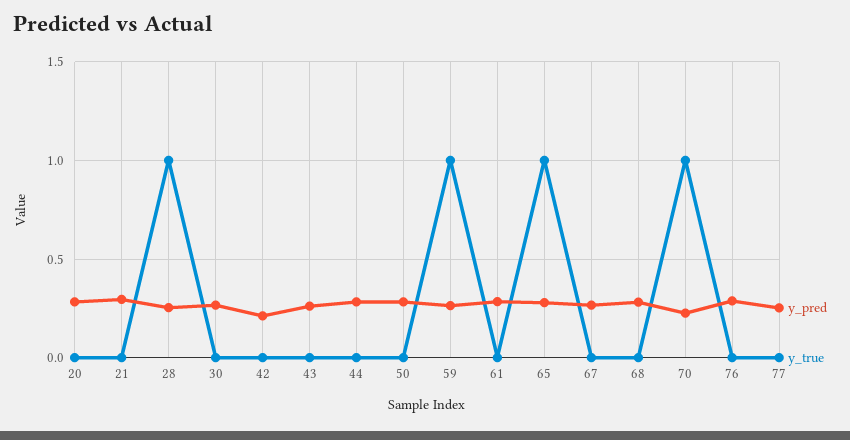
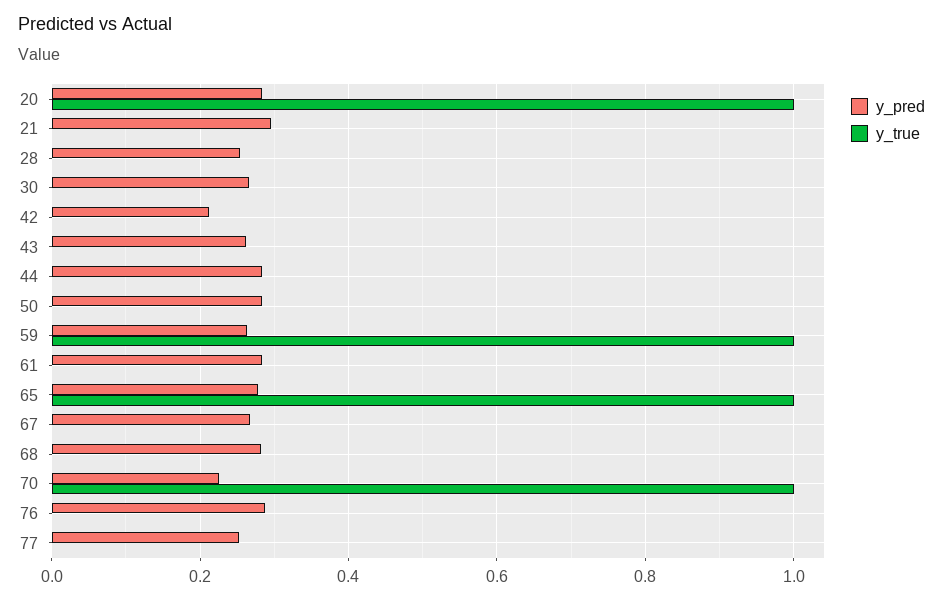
  {
    "y_pred": {
      "20": 0.28,
      "21": 0.3,
      "28": 0.26,
      "30": 0.26,
      "42": 0.22,
      "43": 0.26,
      "44": 0.28,
      "50": 0.28,
      "59": 0.26,
      "61": 0.28,
      "65": 0.28,
      "67": 0.26,
      "68": 0.28,
      "70": 0.22,
      "76": 0.28,
      "77": 0.26
    },
    "y_true": {
-     "20": 0,
+     "20": 1,
      "21": 0,
-     "28": 1,
+     "28": 0,
      "30": 0,
      "42": 0,
      "43": 0,
      "44": 0,
      "50": 0,
      "59": 1,
      "61": 0,
      "65": 1,
      "67": 0,
      "68": 0,
      "70": 1,
      "76": 0,
      "77": 0
    }
  }

